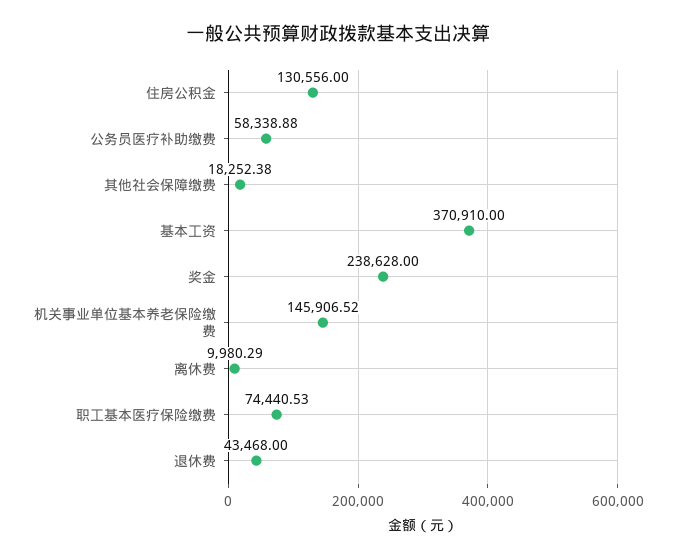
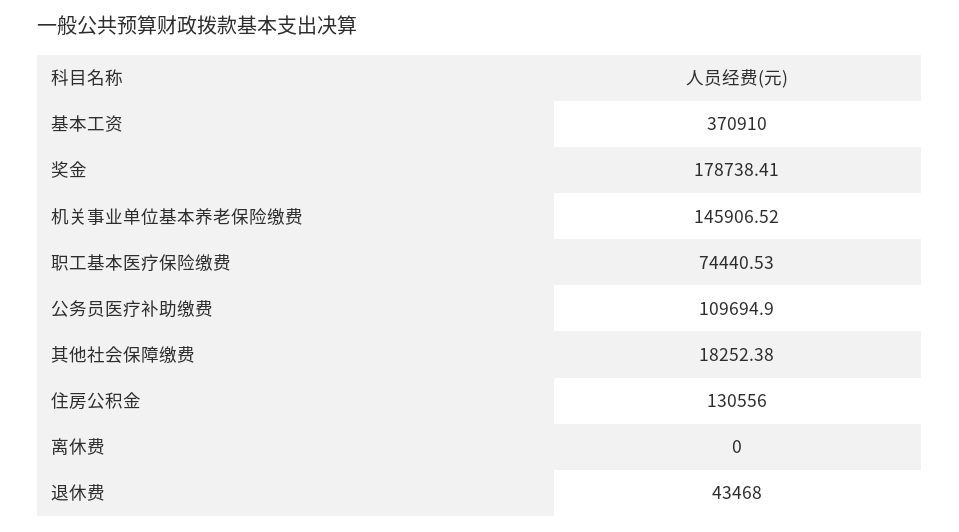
  {
    "住房公积金": 130556,
-   "公务员医疗补助缴费": 58338.88,
+   "公务员医疗补助缴费": 109694.9,
    "其他社会保障缴费": 18252.38,
    "基本工资": 370910,
-   "奖金": 238628,
+   "奖金": 178738.41,
    "机关事业单位基本养老保险缴费": 145906.52,
-   "离休费": 9980.29,
+   "离休费": 0,
    "职工基本医疗保险缴费": 74440.53,
    "退休费": 43468
  }

